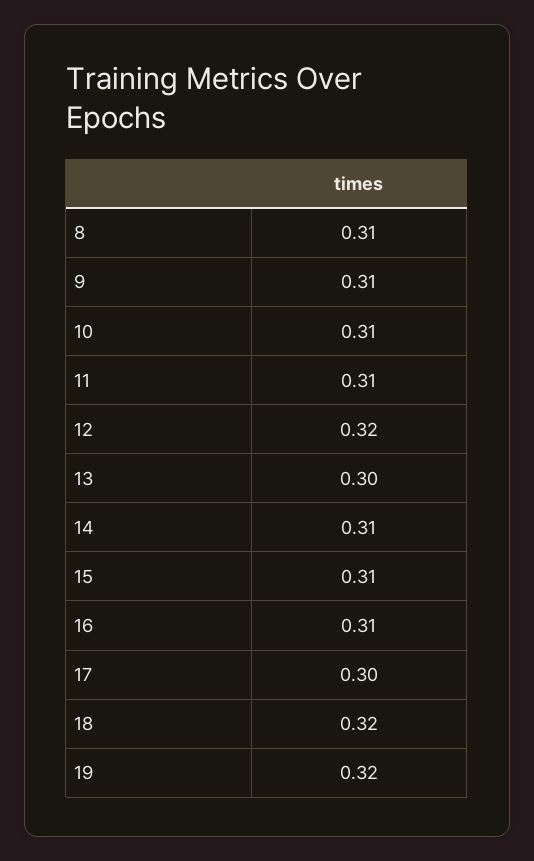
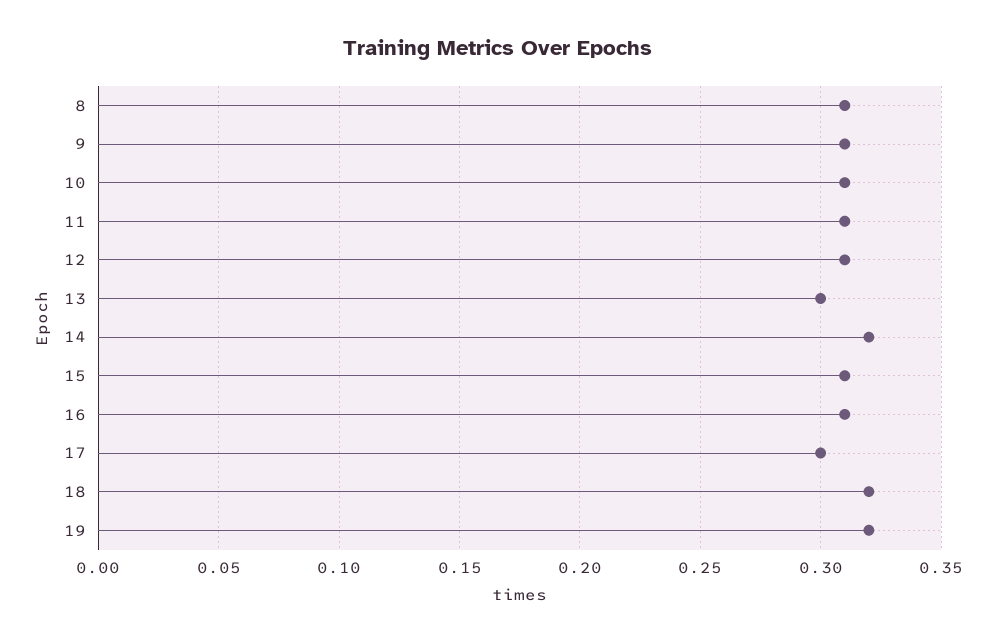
  {
    "8": 0.31,
    "9": 0.31,
    "10": 0.31,
    "11": 0.31,
-   "12": 0.32,
+   "12": 0.31,
    "13": 0.3,
-   "14": 0.31,
+   "14": 0.32,
    "15": 0.31,
    "16": 0.31,
    "17": 0.3,
    "18": 0.32,
    "19": 0.32
  }

